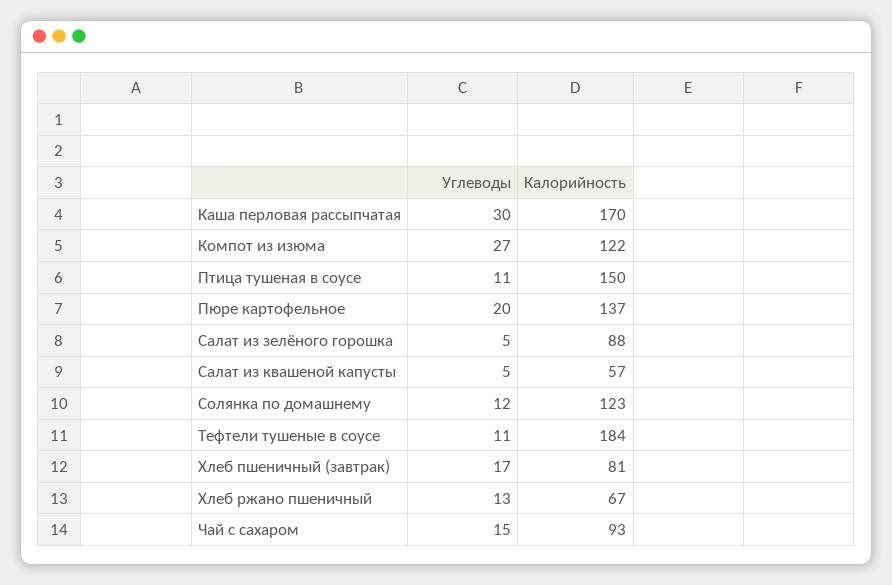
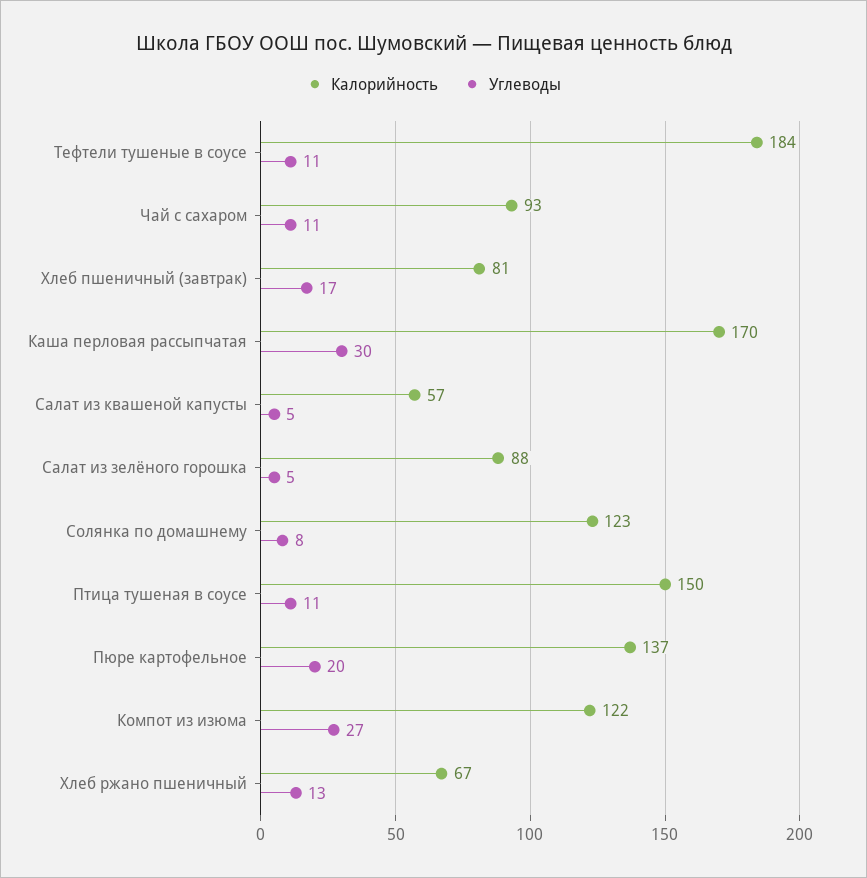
  {
    "Углеводы": {
      "Каша перловая рассыпчатая": 30,
      "Компот из изюма": 27,
      "Птица тушеная в соусе": 11,
      "Пюре картофельное": 20,
      "Салат из зелёного горошка": 5,
      "Салат из квашеной капусты": 5,
-     "Солянка по домашнему": 12,
+     "Солянка по домашнему": 8,
      "Тефтели тушеные в соусе": 11,
      "Хлеб пшеничный (завтрак)": 17,
      "Хлеб ржано пшеничный": 13,
-     "Чай с сахаром": 15
+     "Чай с сахаром": 11
    },
    "Калорийность": {
      "Каша перловая рассыпчатая": 170,
      "Компот из изюма": 122,
      "Птица тушеная в соусе": 150,
      "Пюре картофельное": 137,
      "Салат из зелёного горошка": 88,
      "Салат из квашеной капусты": 57,
      "Солянка по домашнему": 123,
      "Тефтели тушеные в соусе": 184,
      "Хлеб пшеничный (завтрак)": 81,
      "Хлеб ржано пшеничный": 67,
      "Чай с сахаром": 93
    }
  }

